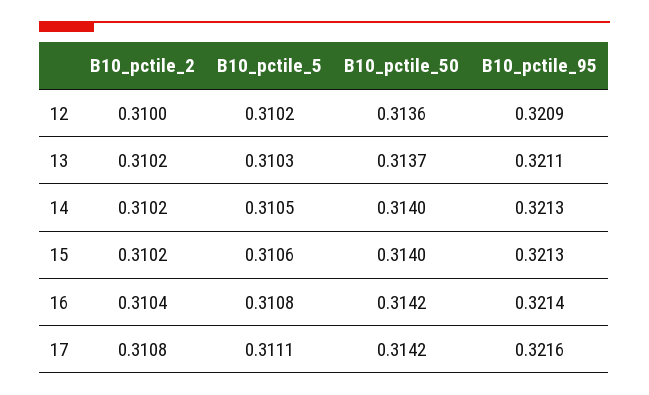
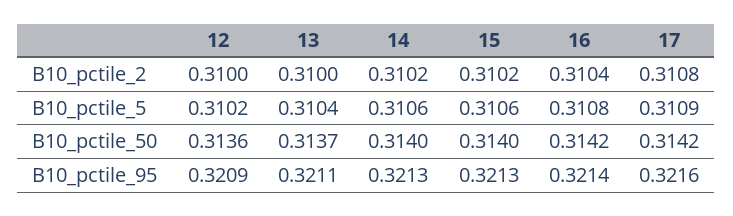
  {
    "B10_pctile_2": {
      "12": 0.31,
-     "13": 0.3102,
+     "13": 0.31,
      "14": 0.3102,
      "15": 0.3102,
      "16": 0.3104,
      "17": 0.3108
    },
    "B10_pctile_5": {
      "12": 0.3102,
-     "13": 0.3103,
+     "13": 0.3104,
-     "14": 0.3105,
+     "14": 0.3106,
      "15": 0.3106,
      "16": 0.3108,
-     "17": 0.3111
+     "17": 0.3109
    },
    "B10_pctile_50": {
      "12": 0.3136,
      "13": 0.3137,
      "14": 0.314,
      "15": 0.314,
      "16": 0.3142,
      "17": 0.3142
    },
    "B10_pctile_95": {
      "12": 0.3209,
      "13": 0.3211,
      "14": 0.3213,
      "15": 0.3213,
      "16": 0.3214,
      "17": 0.3216
    }
  }

